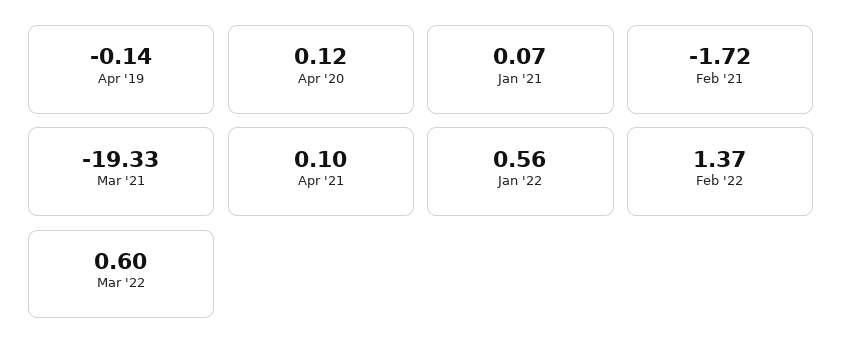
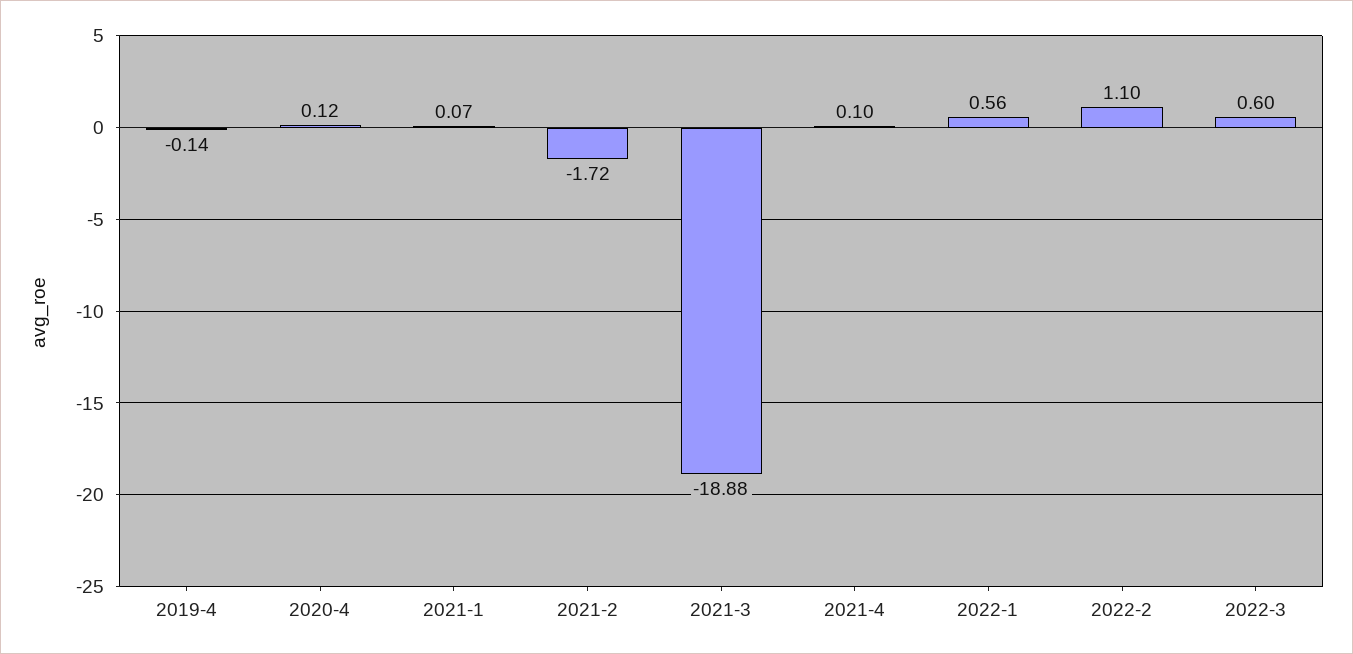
  {
    "Apr '19": -0.14,
    "Apr '20": 0.12,
    "Jan '21": 0.07,
    "Feb '21": -1.72,
-   "Mar '21": -19.33,
+   "Mar '21": -18.88,
    "Apr '21": 0.1,
    "Jan '22": 0.56,
-   "Feb '22": 1.37,
+   "Feb '22": 1.1,
    "Mar '22": 0.6
  }

